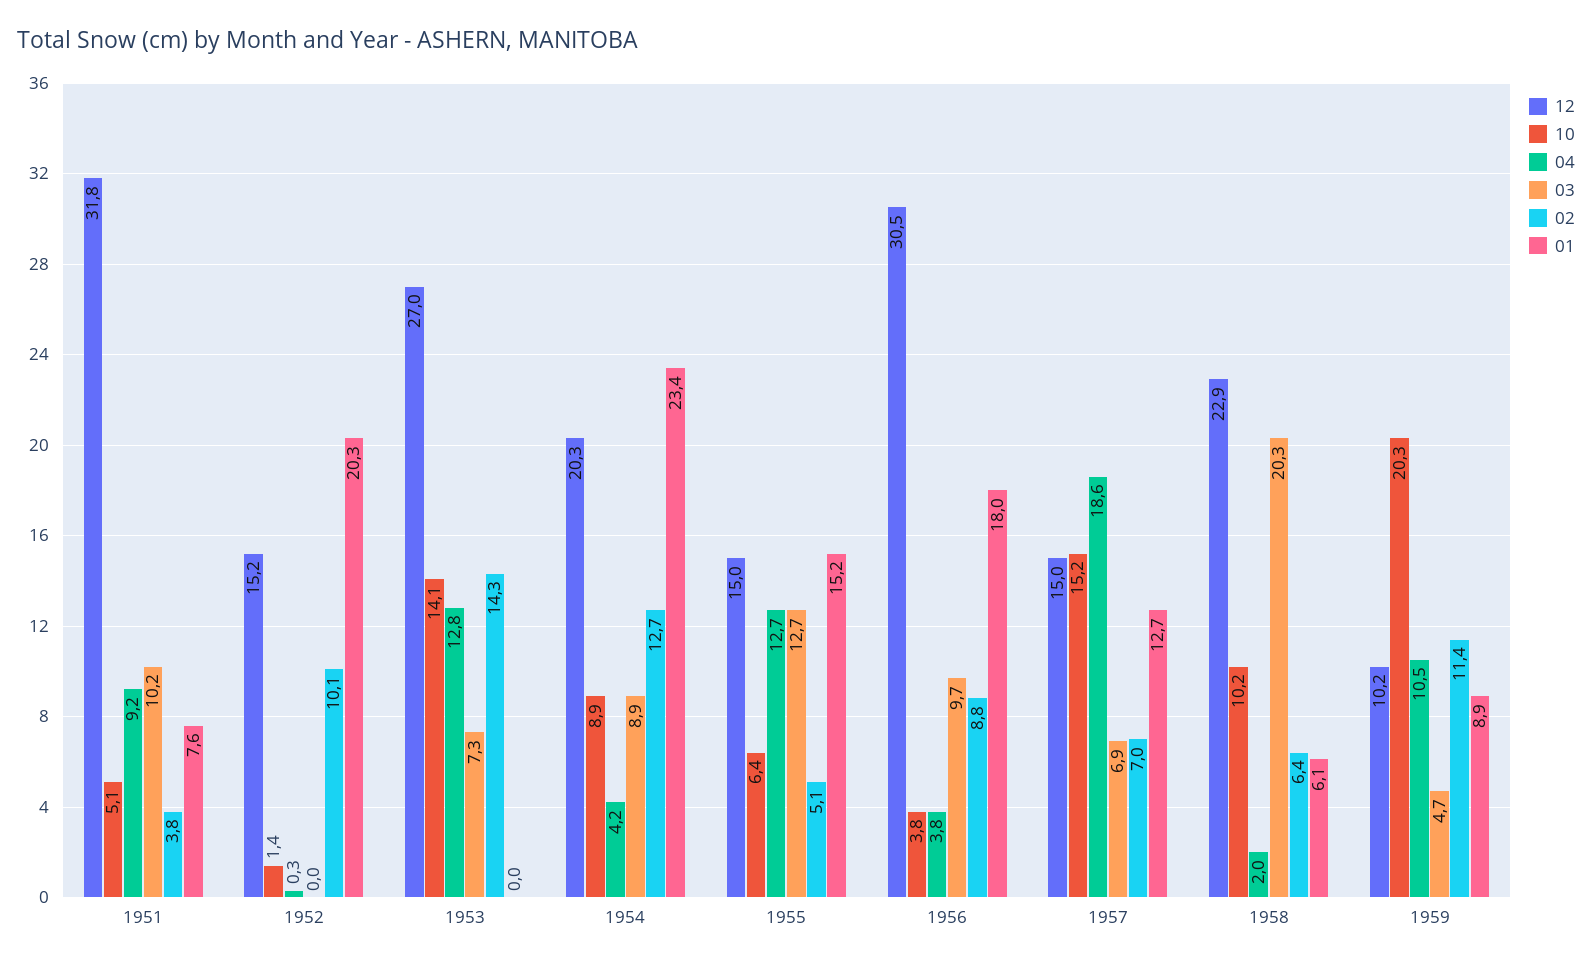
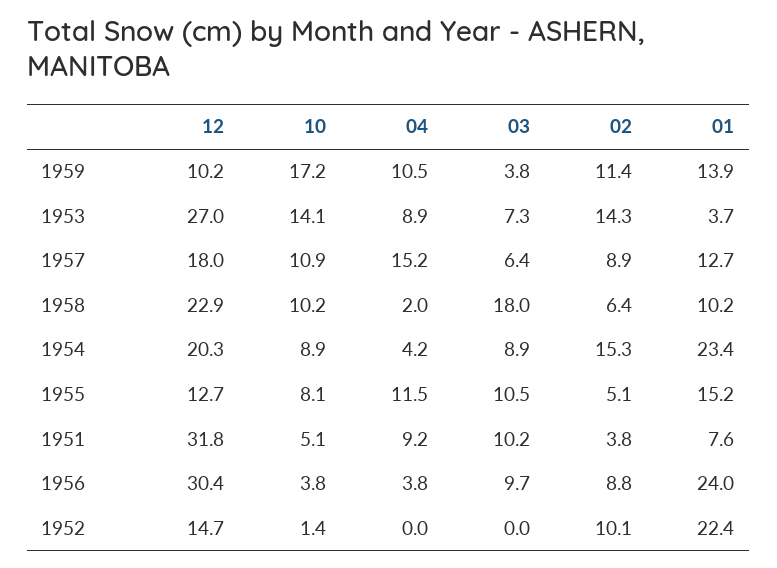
  {
    "12": {
      "1951": 31.8,
-     "1952": 15.2,
+     "1952": 14.7,
      "1953": 27,
      "1954": 20.3,
-     "1955": 15,
+     "1955": 12.7,
-     "1956": 30.5,
+     "1956": 30.4,
-     "1957": 15,
+     "1957": 18,
      "1958": 22.9,
      "1959": 10.2
    },
    "10": {
      "1951": 5.1,
      "1952": 1.4,
      "1953": 14.1,
      "1954": 8.9,
-     "1955": 6.4,
+     "1955": 8.1,
      "1956": 3.8,
-     "1957": 15.2,
+     "1957": 10.9,
      "1958": 10.2,
-     "1959": 20.3
+     "1959": 17.2
    },
    "04": {
      "1951": 9.2,
-     "1952": 0.3,
+     "1952": 0,
-     "1953": 12.8,
+     "1953": 8.9,
      "1954": 4.2,
-     "1955": 12.7,
+     "1955": 11.5,
      "1956": 3.8,
-     "1957": 18.6,
+     "1957": 15.2,
      "1958": 2,
      "1959": 10.5
    },
    "03": {
      "1951": 10.2,
      "1952": 0,
      "1953": 7.3,
      "1954": 8.9,
-     "1955": 12.7,
+     "1955": 10.5,
      "1956": 9.7,
-     "1957": 6.9,
+     "1957": 6.4,
-     "1958": 20.3,
+     "1958": 18,
-     "1959": 4.7
+     "1959": 3.8
    },
    "02": {
      "1951": 3.8,
      "1952": 10.1,
      "1953": 14.3,
-     "1954": 12.7,
+     "1954": 15.3,
      "1955": 5.1,
      "1956": 8.8,
-     "1957": 7,
+     "1957": 8.9,
      "1958": 6.4,
      "1959": 11.4
    },
    "01": {
      "1951": 7.6,
-     "1952": 20.3,
+     "1952": 22.4,
-     "1953": 0,
+     "1953": 3.7,
      "1954": 23.4,
      "1955": 15.2,
-     "1956": 18,
+     "1956": 24,
      "1957": 12.7,
-     "1958": 6.1,
+     "1958": 10.2,
-     "1959": 8.9
+     "1959": 13.9
    }
  }

